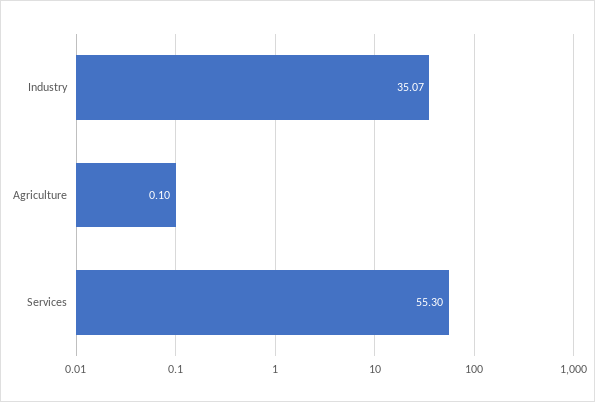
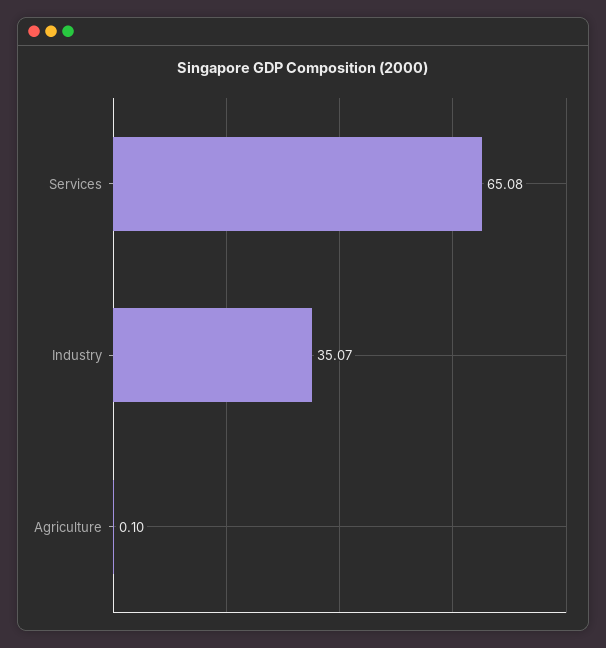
  {
    "Industry": 35.07,
    "Agriculture": 0.1,
-   "Services": 55.3
+   "Services": 65.08
  }

